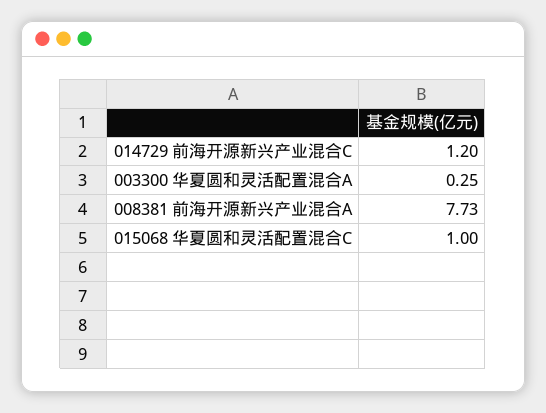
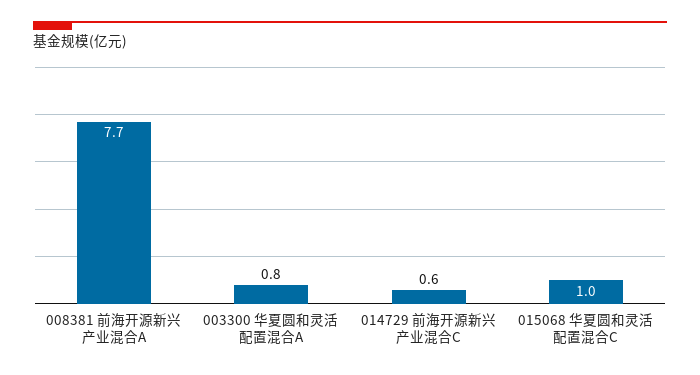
  {
-   "014729 前海开源新兴产业混合C": 1.2,
+   "014729 前海开源新兴产业混合C": 0.6,
-   "003300 华夏圆和灵活配置混合A": 0.25,
+   "003300 华夏圆和灵活配置混合A": 0.8,
    "008381 前海开源新兴产业混合A": 7.73,
    "015068 华夏圆和灵活配置混合C": 1
  }

